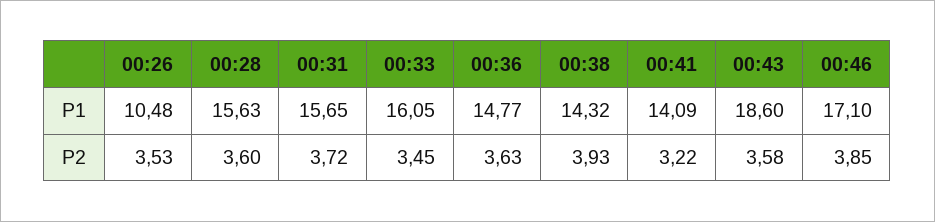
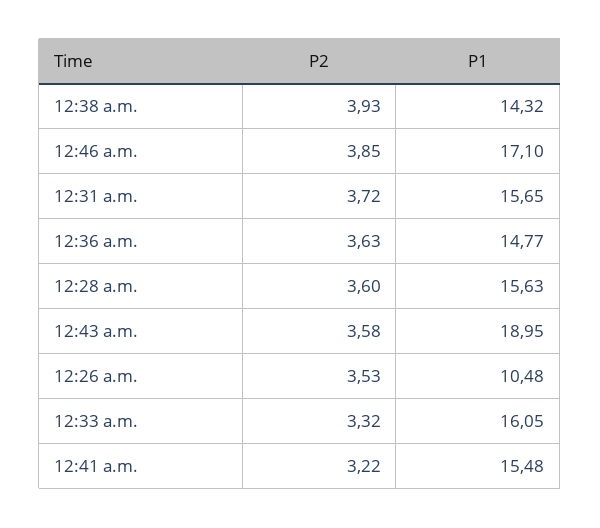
  {
    "00:26": {
      "P1": 10.48,
      "P2": 3.53
    },
    "00:28": {
      "P1": 15.63,
      "P2": 3.6
    },
    "00:31": {
      "P1": 15.65,
      "P2": 3.72
    },
    "00:33": {
      "P1": 16.05,
-     "P2": 3.45
+     "P2": 3.32
    },
    "00:36": {
      "P1": 14.77,
      "P2": 3.63
    },
    "00:38": {
      "P1": 14.32,
      "P2": 3.93
    },
    "00:41": {
-     "P1": 14.09,
+     "P1": 15.48,
      "P2": 3.22
    },
    "00:43": {
-     "P1": 18.6,
+     "P1": 18.95,
      "P2": 3.58
    },
    "00:46": {
      "P1": 17.1,
      "P2": 3.85
    }
  }

